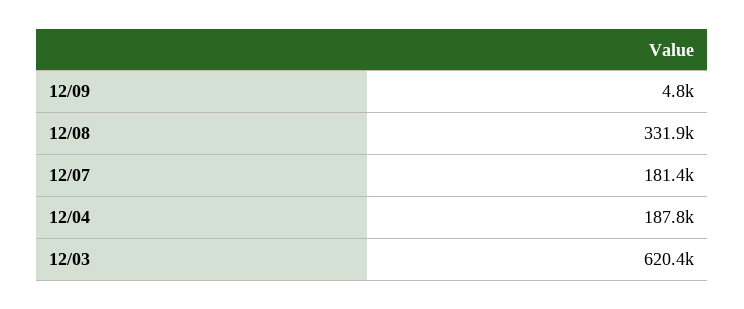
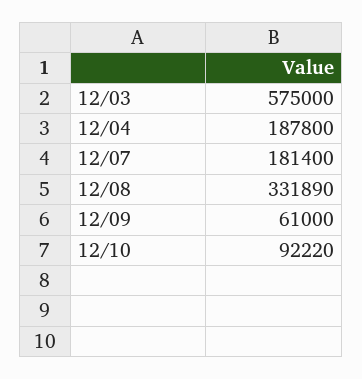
  {
-   "12/09": 4800,
+   "12/09": 61000,
    "12/08": 331890,
    "12/07": 181400,
    "12/04": 187800,
-   "12/03": 620400
+   "12/03": 575000,
+   "12/10": 92220
  }

